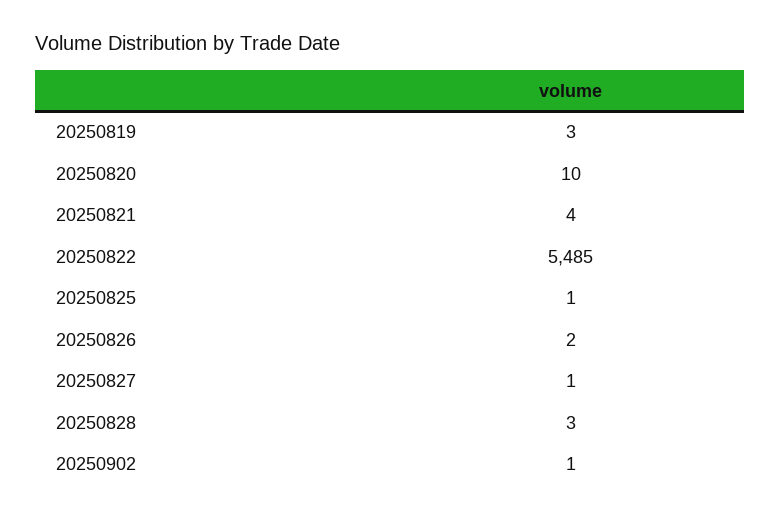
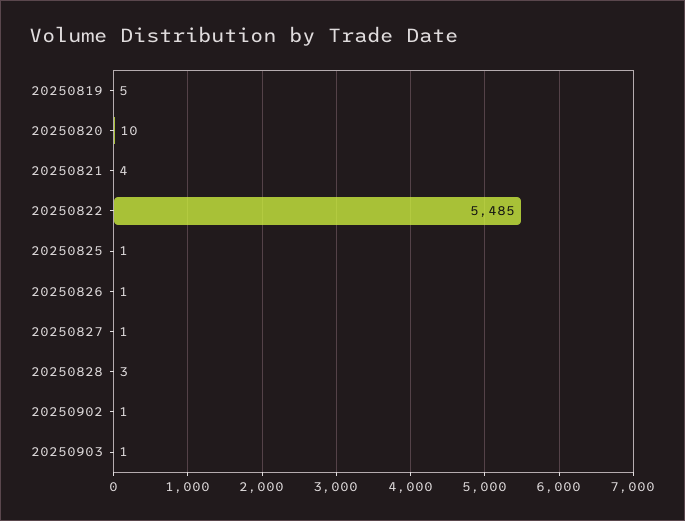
  {
-   "20250819": 3,
+   "20250819": 5,
    "20250820": 10,
    "20250821": 4,
    "20250822": 5485,
    "20250825": 1,
-   "20250826": 2,
+   "20250826": 1,
    "20250827": 1,
    "20250828": 3,
-   "20250902": 1
+   "20250902": 1,
+   "20250903": 1
  }

